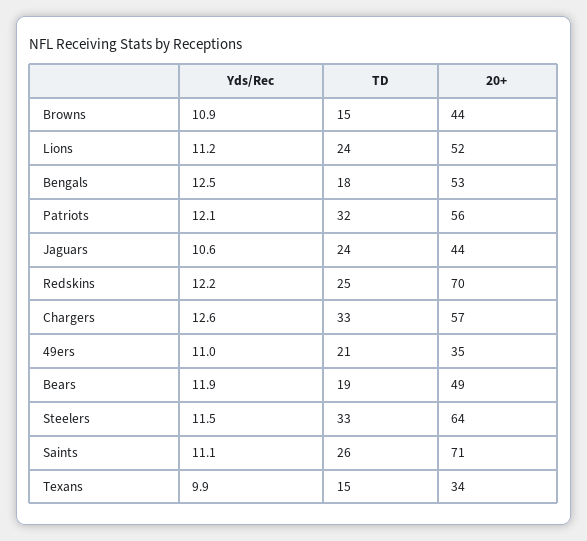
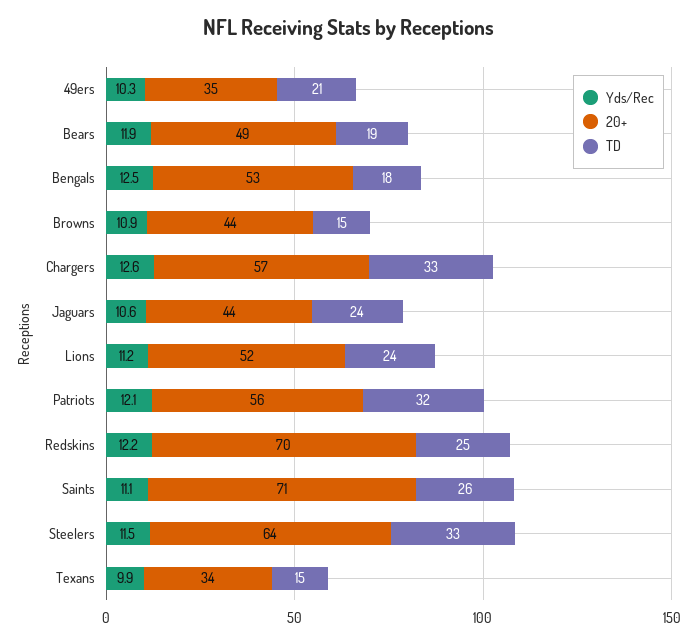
  {
    "Yds/Rec": {
      "Browns": 10.9,
      "Lions": 11.2,
      "Bengals": 12.5,
      "Patriots": 12.1,
      "Jaguars": 10.6,
      "Redskins": 12.2,
      "Chargers": 12.6,
-     "49ers": 11,
+     "49ers": 10.3,
      "Bears": 11.9,
      "Steelers": 11.5,
      "Saints": 11.1,
      "Texans": 9.9
    },
    "TD": {
      "Browns": 15,
      "Lions": 24,
      "Bengals": 18,
      "Patriots": 32,
      "Jaguars": 24,
      "Redskins": 25,
      "Chargers": 33,
      "49ers": 21,
      "Bears": 19,
      "Steelers": 33,
      "Saints": 26,
      "Texans": 15
    },
    "20+": {
      "Browns": 44,
      "Lions": 52,
      "Bengals": 53,
      "Patriots": 56,
      "Jaguars": 44,
      "Redskins": 70,
      "Chargers": 57,
      "49ers": 35,
      "Bears": 49,
      "Steelers": 64,
      "Saints": 71,
      "Texans": 34
    }
  }

